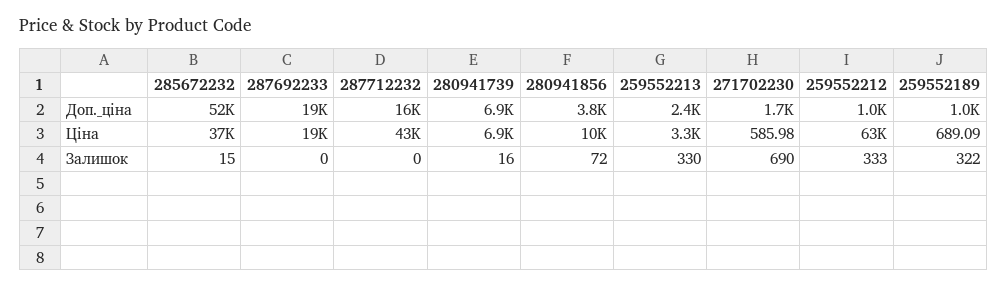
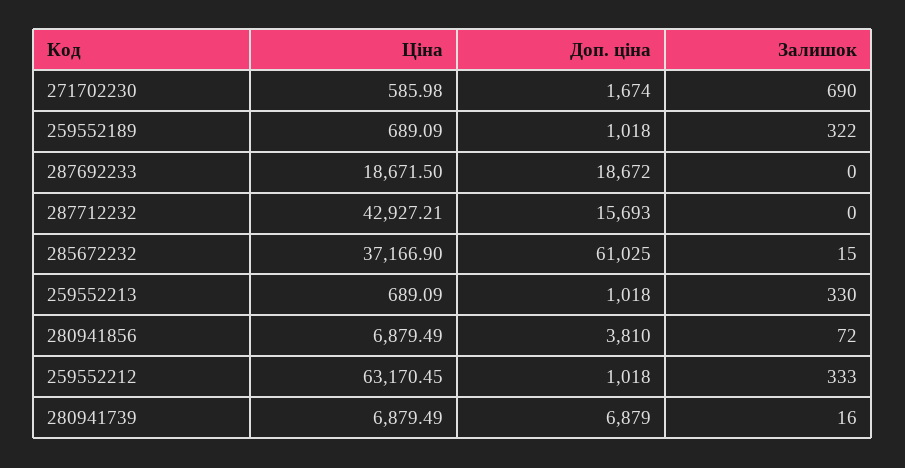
  {
    "285672232": {
-     "Доп._ціна": 52000,
+     "Доп._ціна": 61025,
      "Ціна": 37166.9,
      "Залишок": 15
    },
    "287692233": {
      "Доп._ціна": 18672,
      "Ціна": 18671.5,
      "Залишок": 0
    },
    "287712232": {
      "Доп._ціна": 15693,
      "Ціна": 42927.21,
      "Залишок": 0
    },
    "280941739": {
      "Доп._ціна": 6879,
      "Ціна": 6879.49,
      "Залишок": 16
    },
    "280941856": {
      "Доп._ціна": 3810,
-     "Ціна": 10000,
+     "Ціна": 6879.49,
      "Залишок": 72
    },
    "259552213": {
-     "Доп._ціна": 2400,
+     "Доп._ціна": 1018,
-     "Ціна": 3300,
+     "Ціна": 689.09,
      "Залишок": 330
    },
    "271702230": {
      "Доп._ціна": 1674,
      "Ціна": 585.98,
      "Залишок": 690
    },
    "259552212": {
      "Доп._ціна": 1018,
      "Ціна": 63170.45,
      "Залишок": 333
    },
    "259552189": {
      "Доп._ціна": 1018,
      "Ціна": 689.09,
      "Залишок": 322
    }
  }

